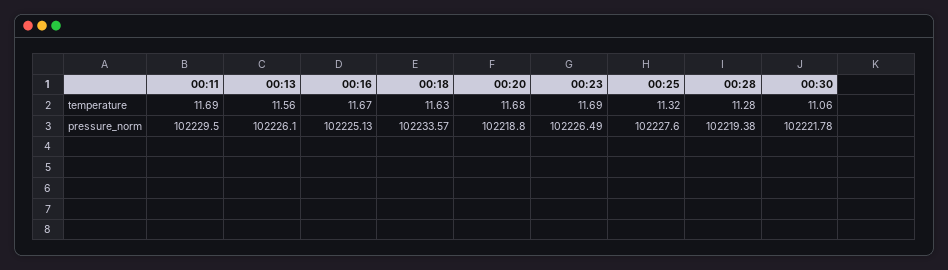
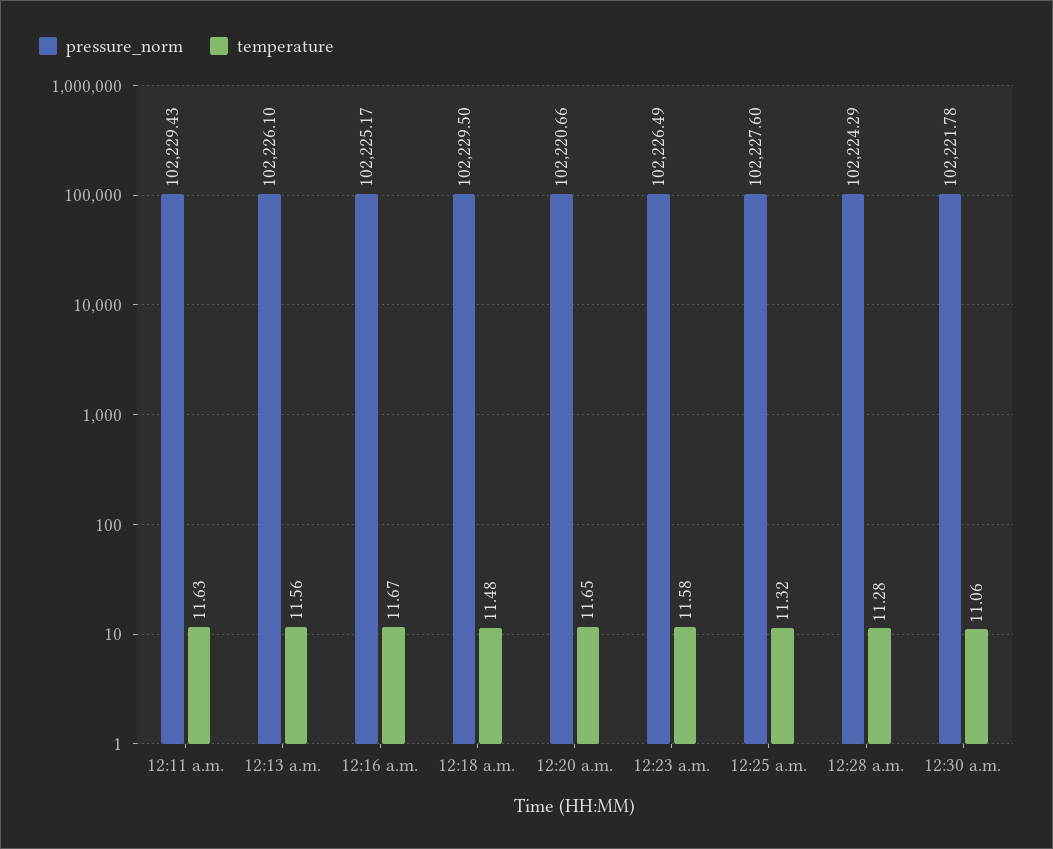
  {
    "temperature": {
-     "00:11": 11.69,
+     "00:11": 11.63,
      "00:13": 11.56,
      "00:16": 11.67,
-     "00:18": 11.63,
+     "00:18": 11.48,
-     "00:20": 11.68,
+     "00:20": 11.65,
-     "00:23": 11.69,
+     "00:23": 11.58,
      "00:25": 11.32,
      "00:28": 11.28,
      "00:30": 11.06
    },
    "pressure_norm": {
-     "00:11": 102229.5,
+     "00:11": 102229.43,
      "00:13": 102226.1,
-     "00:16": 102225.13,
+     "00:16": 102225.17,
-     "00:18": 102233.57,
+     "00:18": 102229.5,
-     "00:20": 102218.8,
+     "00:20": 102220.66,
      "00:23": 102226.49,
      "00:25": 102227.6,
-     "00:28": 102219.38,
+     "00:28": 102224.29,
      "00:30": 102221.78
    }
  }

